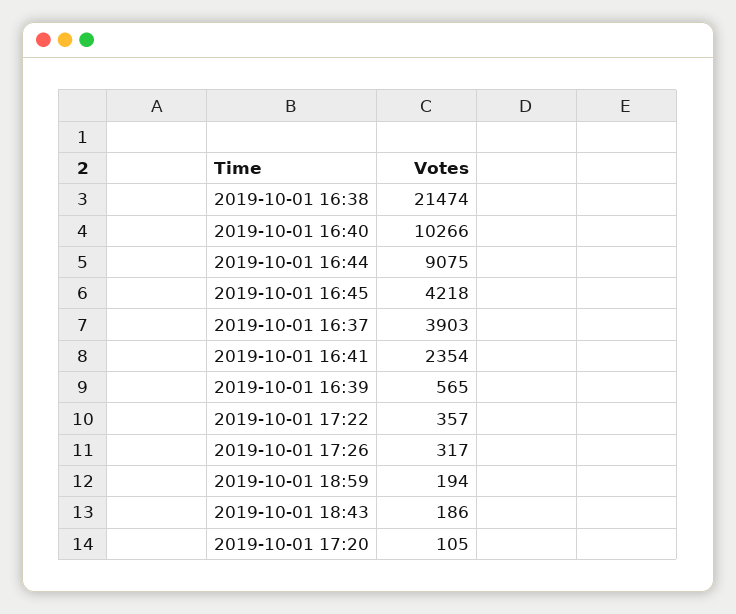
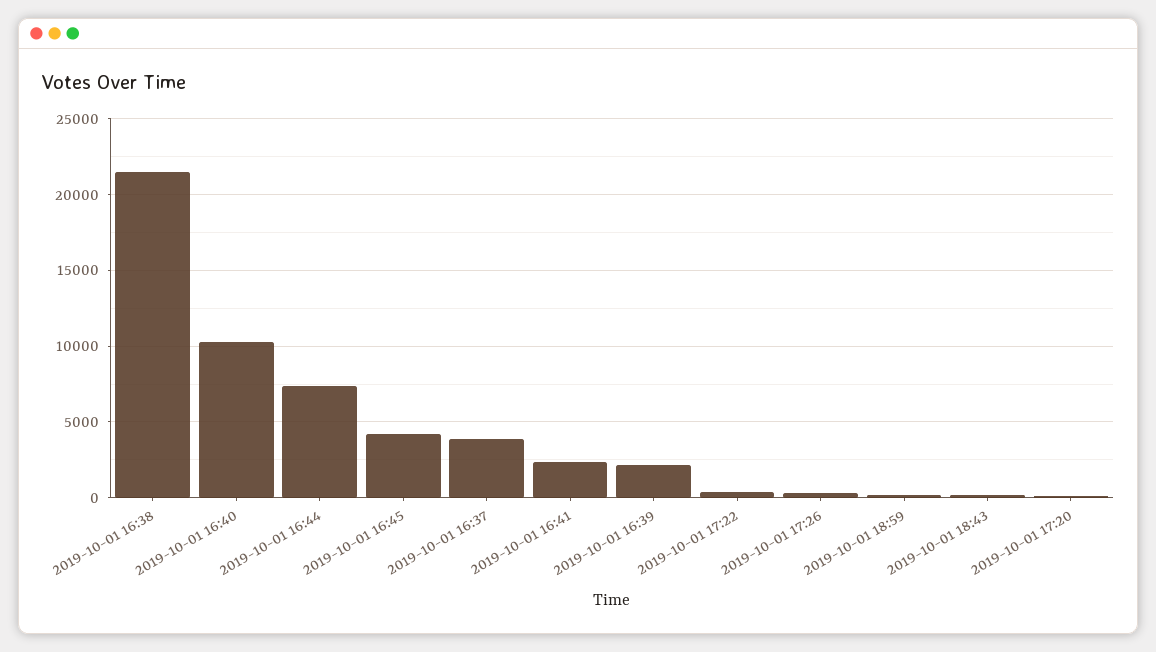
  {
    "2019-10-01 16:38": 21474,
    "2019-10-01 16:40": 10266,
-   "2019-10-01 16:44": 9075,
+   "2019-10-01 16:44": 7500,
    "2019-10-01 16:45": 4218,
    "2019-10-01 16:37": 3903,
    "2019-10-01 16:41": 2354,
-   "2019-10-01 16:39": 565,
+   "2019-10-01 16:39": 2000,
    "2019-10-01 17:22": 357,
    "2019-10-01 17:26": 317,
    "2019-10-01 18:59": 194,
    "2019-10-01 18:43": 186,
    "2019-10-01 17:20": 105
  }

